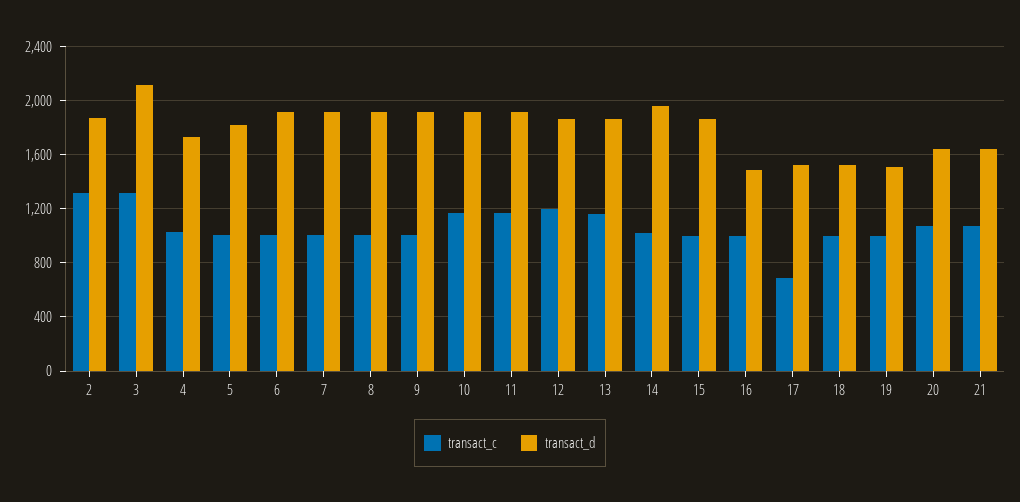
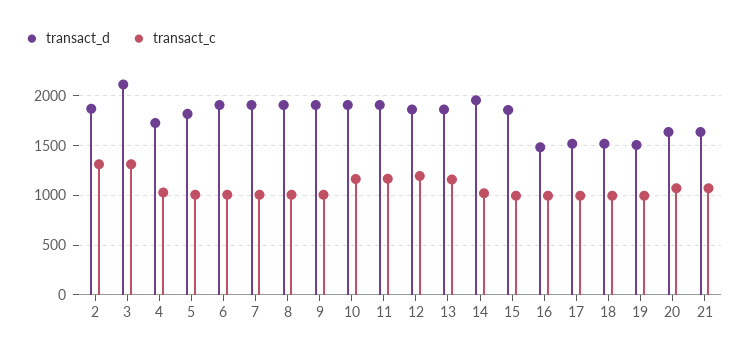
  {
    "transact_c": {
      "2": 1300,
      "3": 1300,
      "4": 1050,
      "5": 1000,
      "6": 1000,
      "7": 1000,
      "8": 1000,
      "9": 1000,
      "10": 1150,
      "11": 1150,
      "12": 1200,
      "13": 1150,
      "14": 1000,
      "15": 1000,
      "16": 1000,
-     "17": 700,
+     "17": 1000,
      "18": 1000,
      "19": 1000,
      "20": 1050,
      "21": 1050
    },
    "transact_d": {
      "2": 1850,
      "3": 2100,
      "4": 1750,
      "5": 1800,
      "6": 1900,
      "7": 1900,
      "8": 1900,
      "9": 1900,
      "10": 1900,
      "11": 1900,
      "12": 1850,
      "13": 1850,
      "14": 1950,
      "15": 1850,
      "16": 1500,
      "17": 1500,
      "18": 1500,
      "19": 1500,
      "20": 1650,
      "21": 1650
    }
  }

